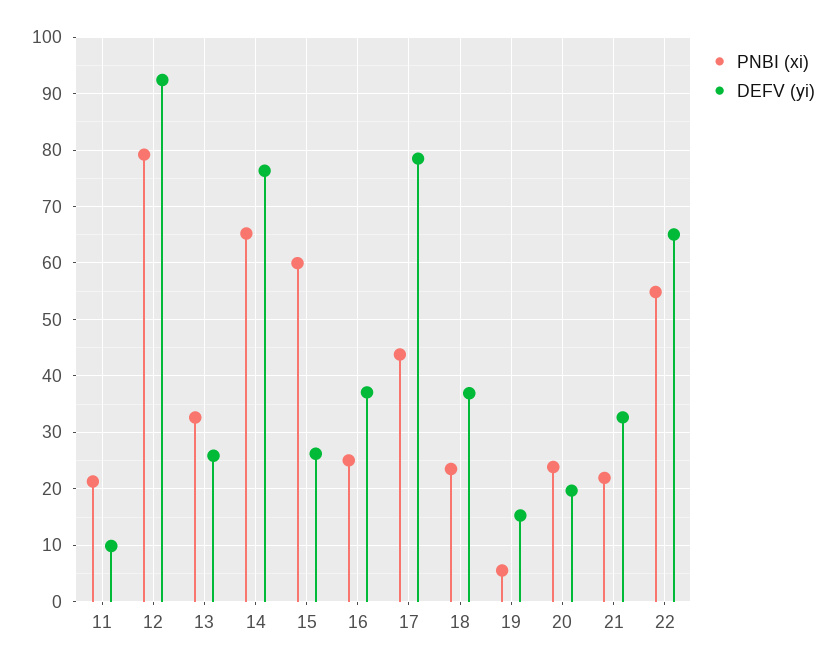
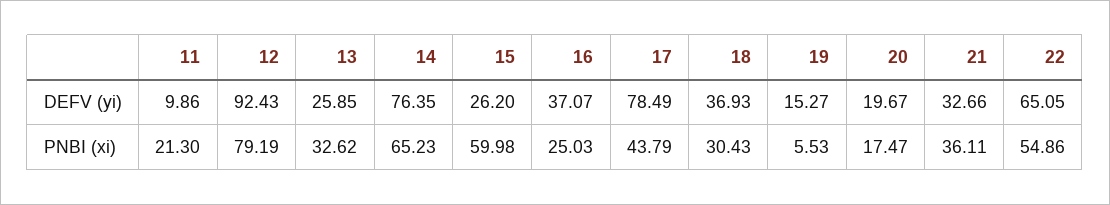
  {
    "PNBI (xi)": {
      "11": 21.3,
      "12": 79.19,
      "13": 32.62,
      "14": 65.23,
      "15": 59.98,
      "16": 25.03,
      "17": 43.79,
-     "18": 24,
+     "18": 30.43,
      "19": 5.53,
-     "20": 24,
+     "20": 17.47,
-     "21": 22,
+     "21": 36.11,
      "22": 54.86
    },
    "DEFV (yi)": {
      "11": 9.86,
      "12": 92.43,
      "13": 25.85,
      "14": 76.35,
      "15": 26.2,
      "16": 37.07,
      "17": 78.49,
      "18": 36.93,
      "19": 15.27,
      "20": 19.67,
      "21": 32.66,
      "22": 65.05
    }
  }

